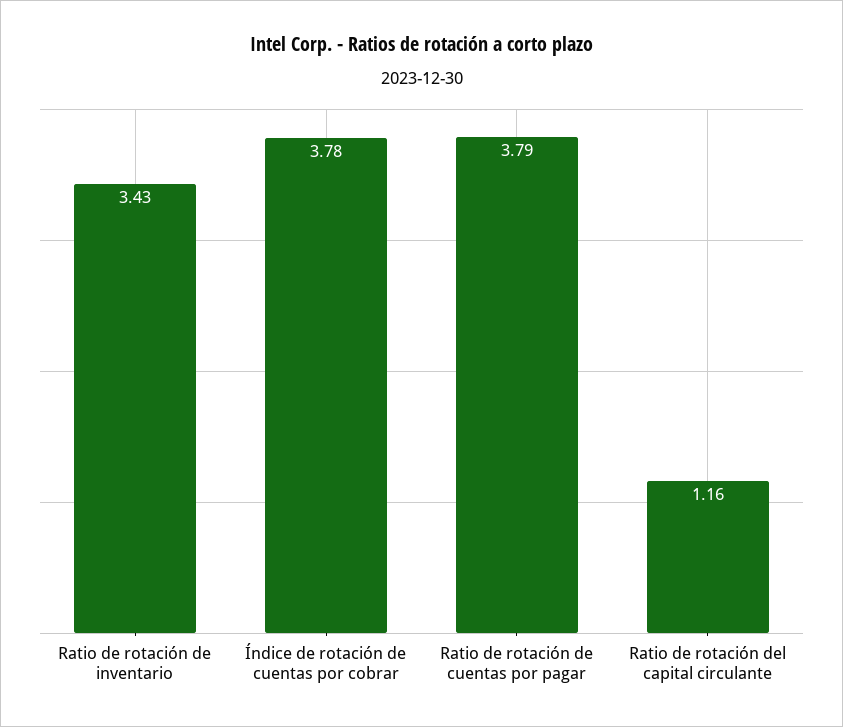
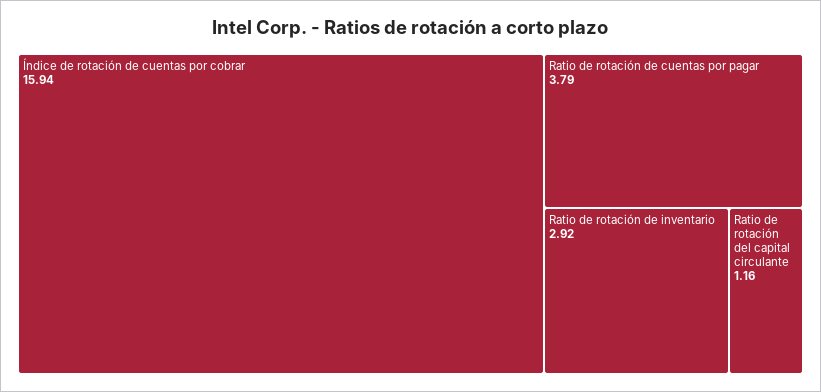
  {
-   "Ratio de rotación de inventario": 3.43,
+   "Ratio de rotación de inventario": 2.92,
-   "Índice de rotación de cuentas por cobrar": 3.78,
+   "Índice de rotación de cuentas por cobrar": 15.94,
    "Ratio de rotación de cuentas por pagar": 3.79,
    "Ratio de rotación del capital circulante": 1.16
  }

